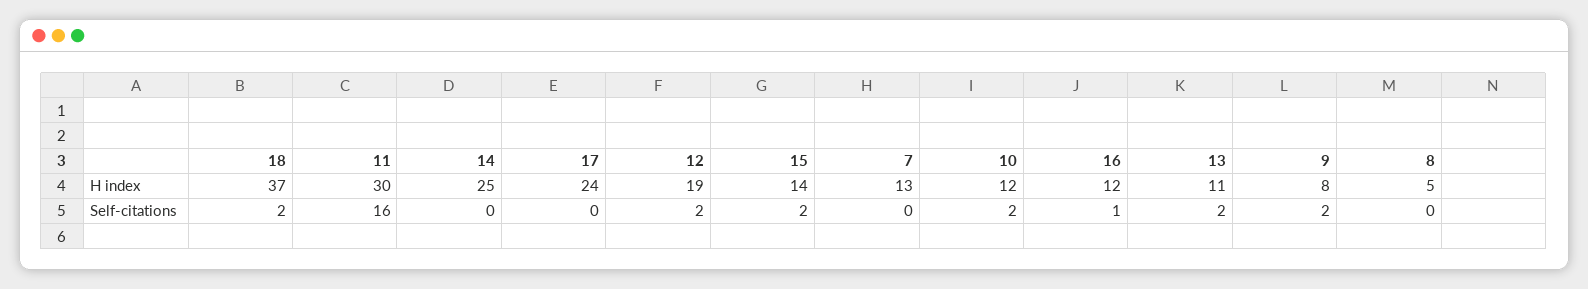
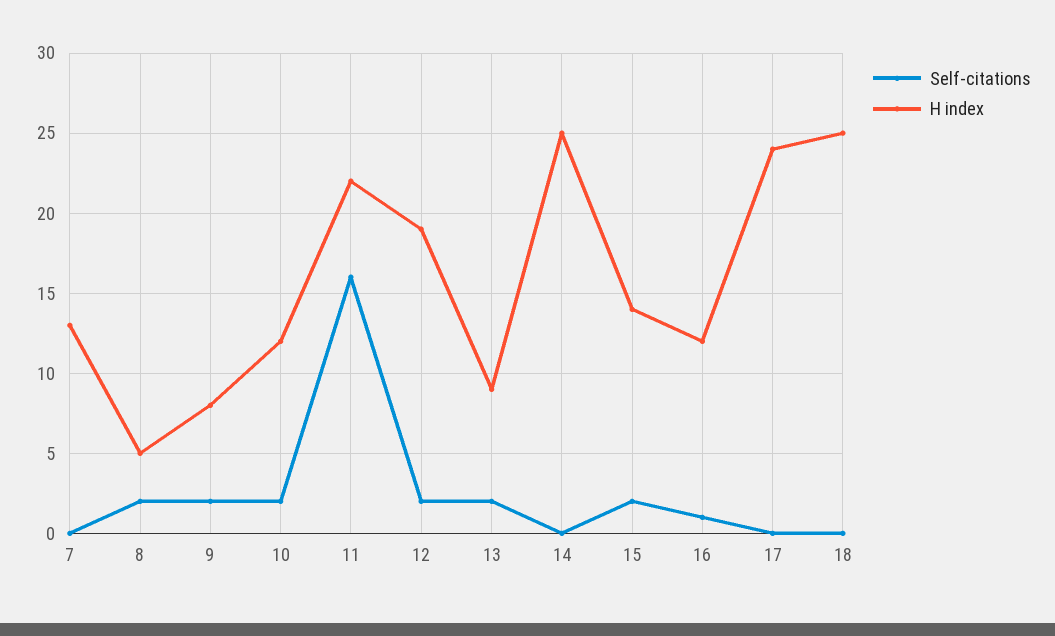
  {
    "H index": {
-     "18": 37,
+     "18": 25,
-     "11": 30,
+     "11": 22,
      "14": 25,
      "17": 24,
      "12": 19,
      "15": 14,
      "7": 13,
      "10": 12,
      "16": 12,
-     "13": 11,
+     "13": 9,
      "9": 8,
      "8": 5
    },
    "Self-citations": {
-     "18": 2,
+     "18": 0,
      "11": 16,
      "14": 0,
      "17": 0,
      "12": 2,
      "15": 2,
      "7": 0,
      "10": 2,
      "16": 1,
      "13": 2,
      "9": 2,
-     "8": 0
+     "8": 2
    }
  }

